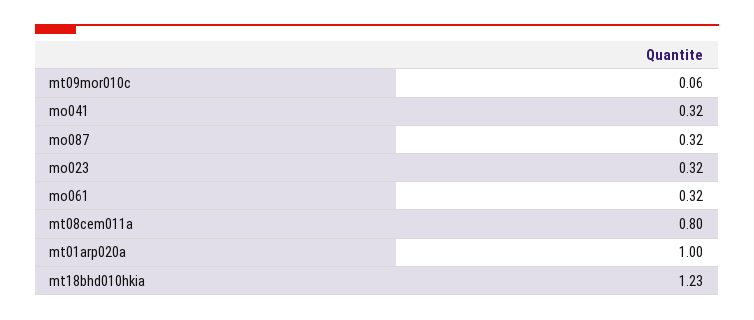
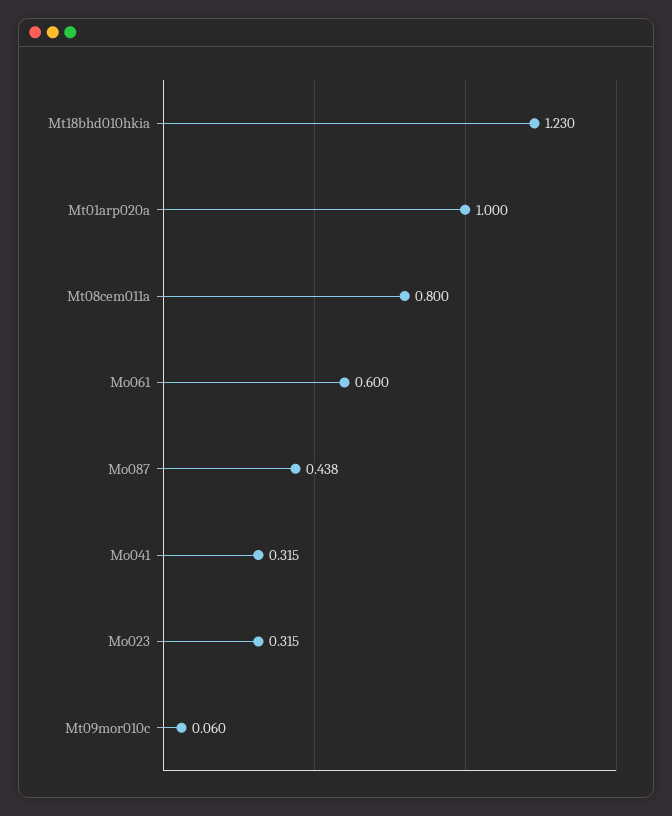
  {
    "mt09mor010c": 0.06,
    "mo041": 0.315,
-   "mo087": 0.32,
+   "mo087": 0.438,
    "mo023": 0.315,
-   "mo061": 0.32,
+   "mo061": 0.6,
    "mt08cem011a": 0.8,
    "mt01arp020a": 1,
    "mt18bhd010hkia": 1.23
  }

